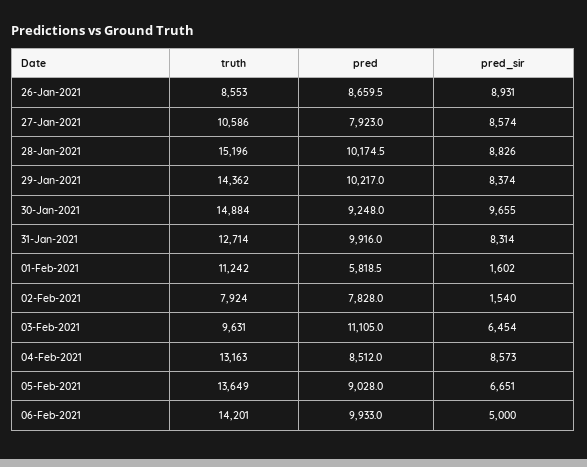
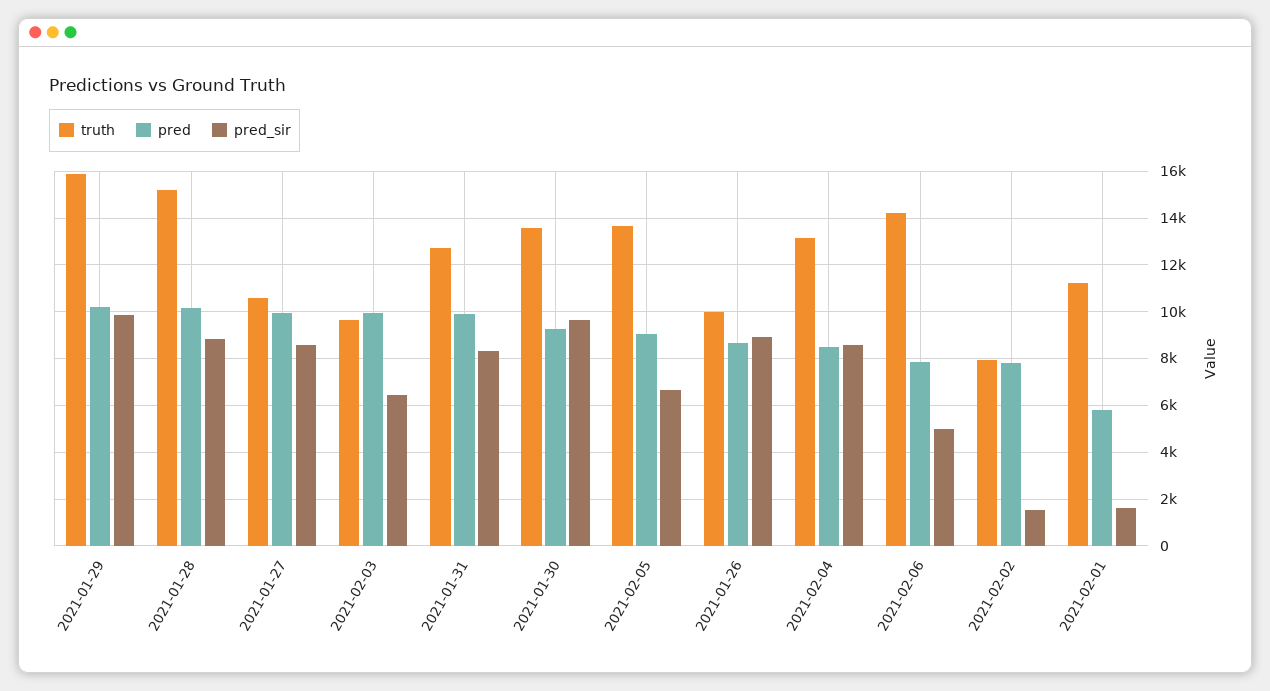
  {
    "truth": {
-     "26-Jan-2021": 8553,
+     "26-Jan-2021": 10000,
      "27-Jan-2021": 10586,
      "28-Jan-2021": 15196,
-     "29-Jan-2021": 14362,
+     "29-Jan-2021": 16000,
-     "30-Jan-2021": 14884,
+     "30-Jan-2021": 13500,
      "31-Jan-2021": 12714,
      "01-Feb-2021": 11242,
      "02-Feb-2021": 7924,
      "03-Feb-2021": 9631,
      "04-Feb-2021": 13163,
      "05-Feb-2021": 13649,
      "06-Feb-2021": 14201
    },
    "pred": {
      "26-Jan-2021": 8659.5,
-     "27-Jan-2021": 7923,
+     "27-Jan-2021": 10000,
      "28-Jan-2021": 10174.5,
      "29-Jan-2021": 10217,
      "30-Jan-2021": 9248,
      "31-Jan-2021": 9916,
      "01-Feb-2021": 5818.5,
      "02-Feb-2021": 7828,
-     "03-Feb-2021": 11105,
+     "03-Feb-2021": 10000,
      "04-Feb-2021": 8512,
      "05-Feb-2021": 9028,
-     "06-Feb-2021": 9933
+     "06-Feb-2021": 8000
    },
    "pred_sir": {
      "26-Jan-2021": 8931,
      "27-Jan-2021": 8574,
      "28-Jan-2021": 8826,
-     "29-Jan-2021": 8374,
+     "29-Jan-2021": 10000,
      "30-Jan-2021": 9655,
      "31-Jan-2021": 8314,
      "01-Feb-2021": 1602,
      "02-Feb-2021": 1540,
      "03-Feb-2021": 6454,
      "04-Feb-2021": 8573,
      "05-Feb-2021": 6651,
      "06-Feb-2021": 5000
    }
  }

